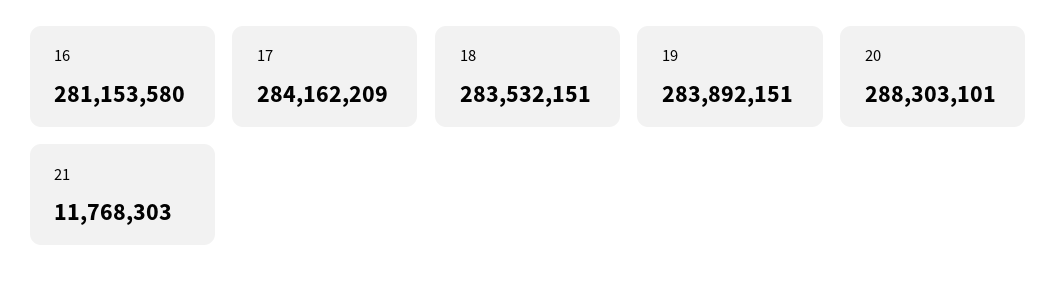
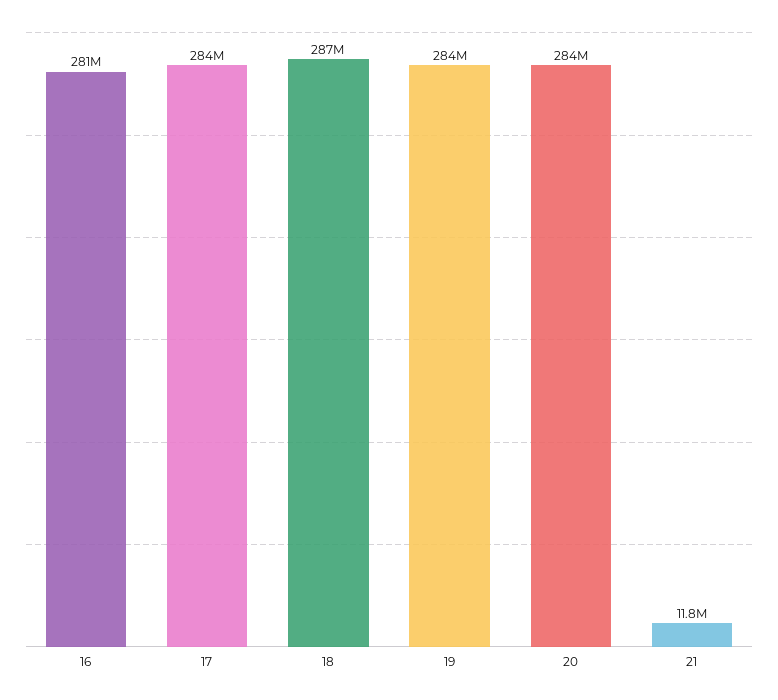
  {
    "16": 281153580,
    "17": 284162209,
-   "18": 283532151,
+   "18": 287000000,
    "19": 283892151,
-   "20": 288303101,
+   "20": 284000000,
    "21": 11768303
  }

